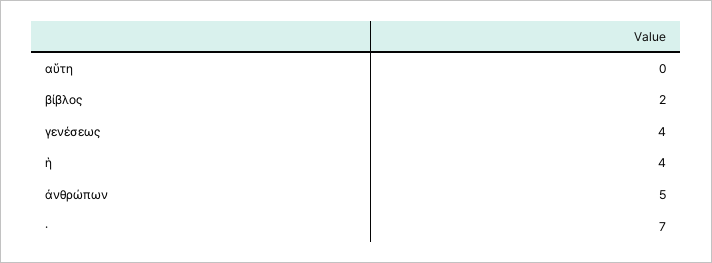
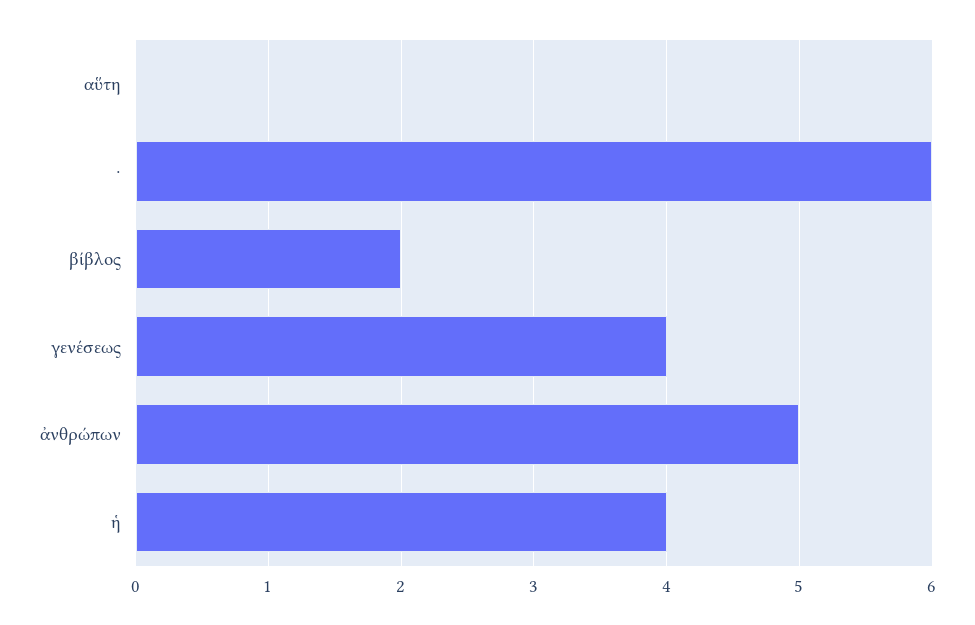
  {
    "αὕτη": 0,
    "βίβλος": 2,
    "γενέσεως": 4,
    "ἡ": 4,
    "ἀνθρώπων": 5,
-   "·": 7
+   "·": 6
  }

